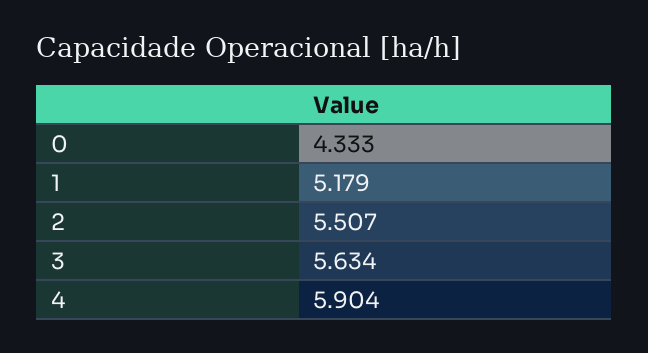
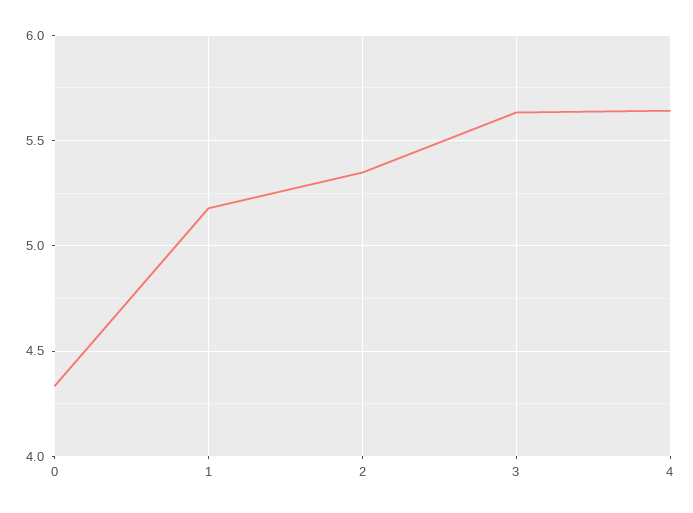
  {
    "0": 4.333,
    "1": 5.179,
-   "2": 5.507,
+   "2": 5.35,
    "3": 5.634,
-   "4": 5.904
+   "4": 5.65
  }

